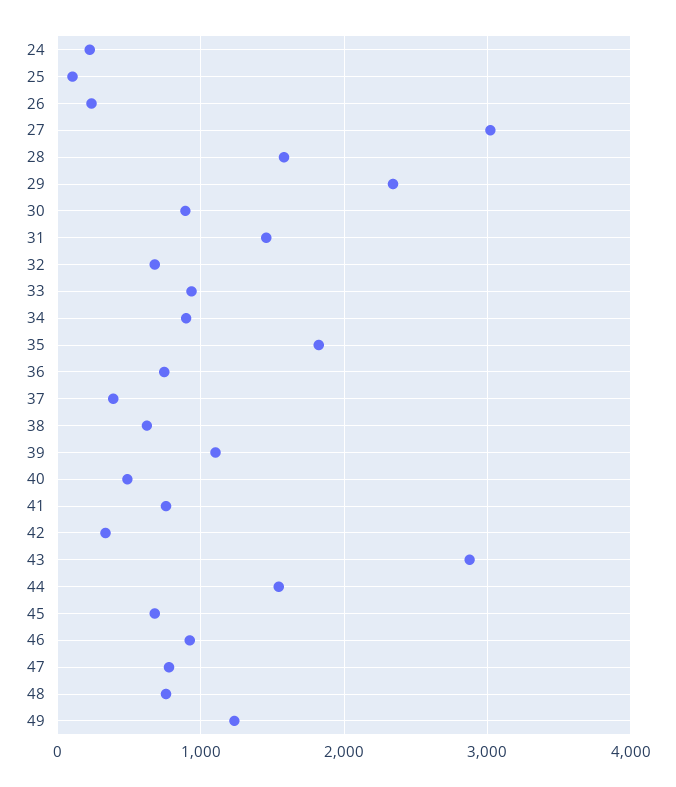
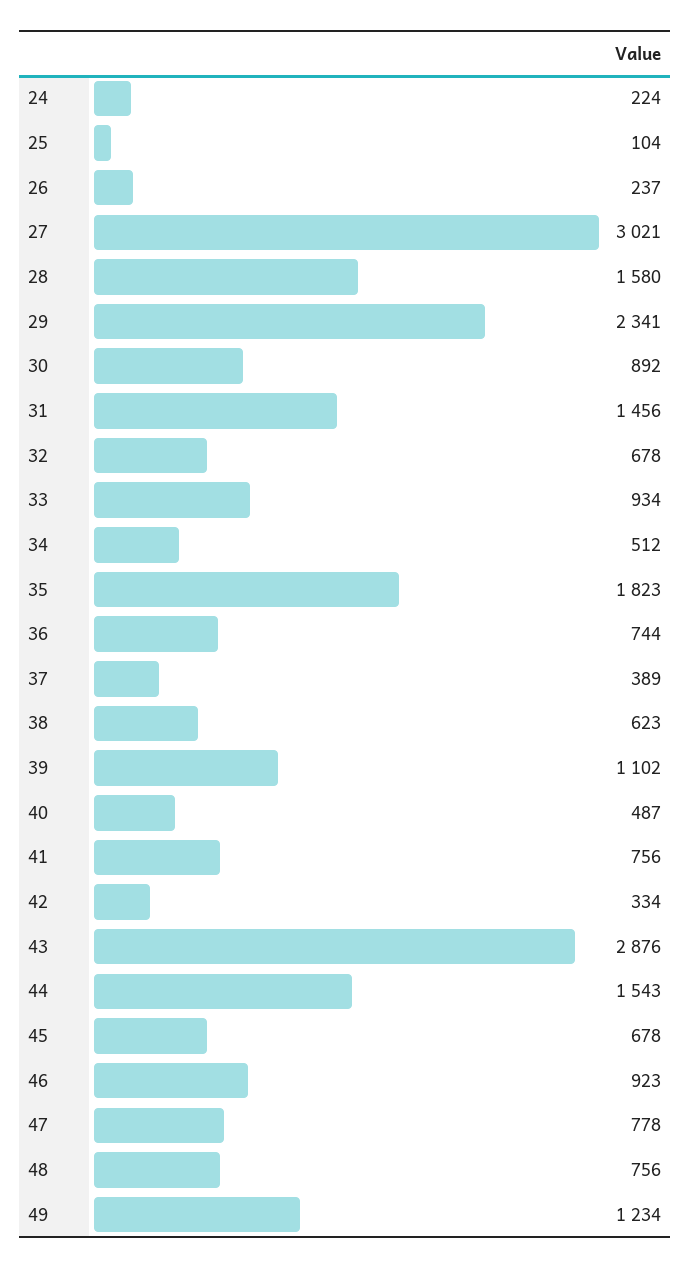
  {
    "24": 224,
    "25": 104,
    "26": 237,
    "27": 3021,
    "28": 1580,
    "29": 2341,
    "30": 892,
    "31": 1456,
    "32": 678,
    "33": 934,
-   "34": 900,
+   "34": 512,
    "35": 1823,
    "36": 744,
    "37": 389,
    "38": 623,
    "39": 1102,
    "40": 487,
    "41": 756,
    "42": 334,
    "43": 2876,
    "44": 1543,
    "45": 678,
    "46": 923,
    "47": 778,
    "48": 756,
    "49": 1234
  }

